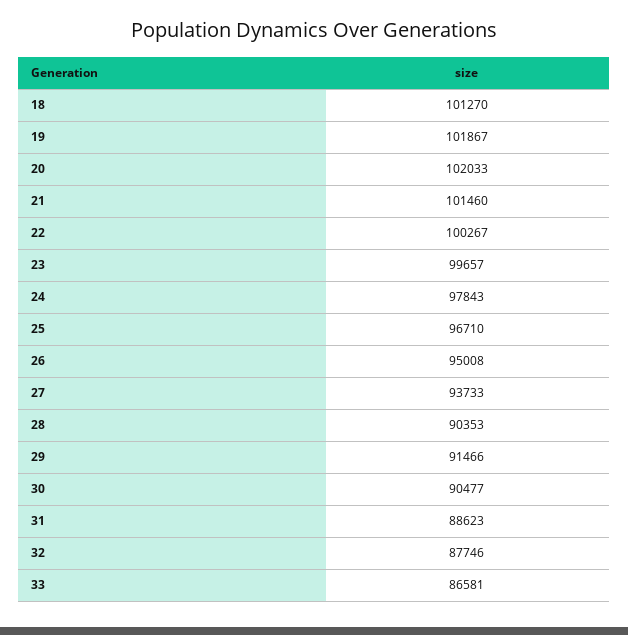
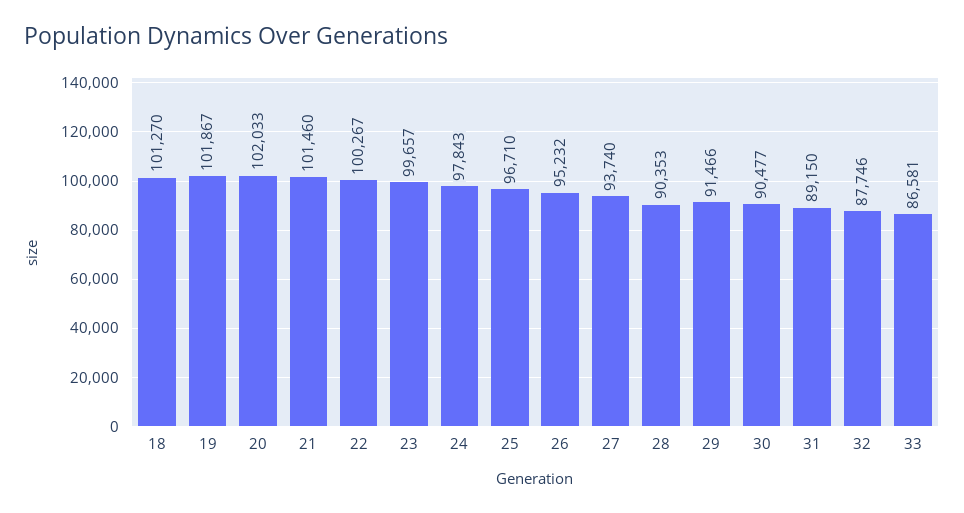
  {
    "18": 101270,
    "19": 101867,
    "20": 102033,
    "21": 101460,
    "22": 100267,
    "23": 99657,
    "24": 97843,
    "25": 96710,
-   "26": 95008,
+   "26": 95232,
-   "27": 93733,
+   "27": 93740,
    "28": 90353,
    "29": 91466,
    "30": 90477,
-   "31": 88623,
+   "31": 89150,
    "32": 87746,
    "33": 86581
  }

